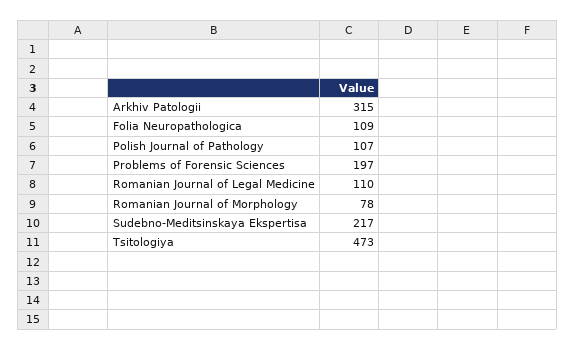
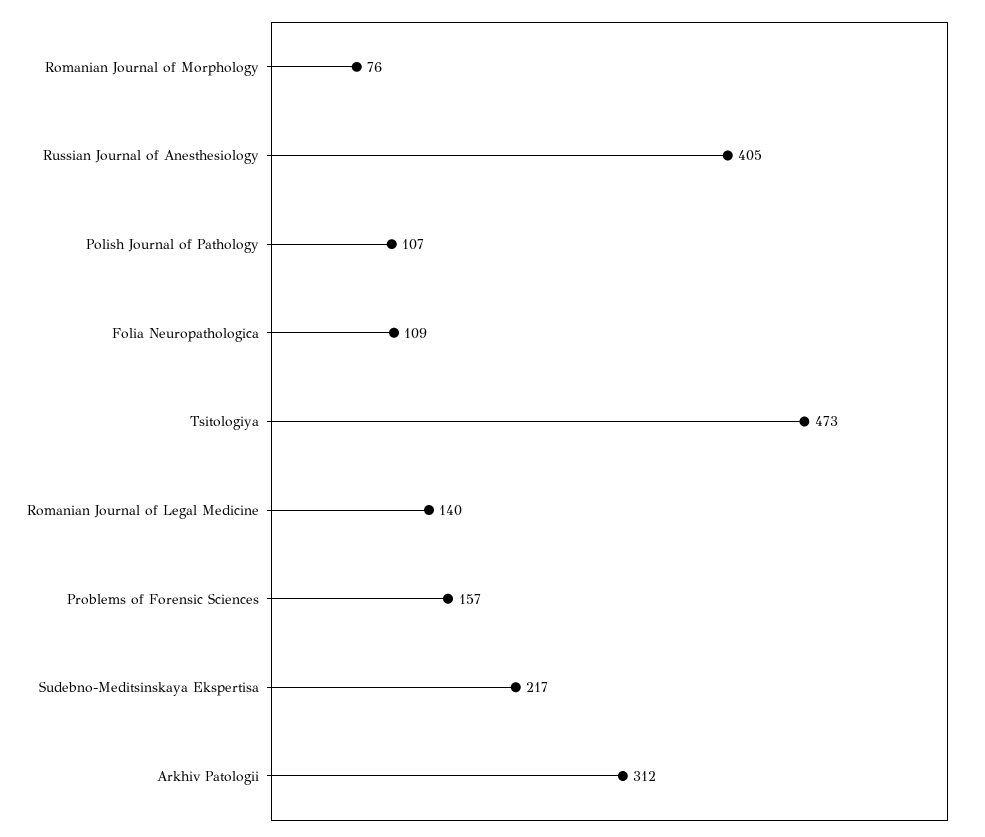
  {
-   "Arkhiv Patologii": 315,
+   "Arkhiv Patologii": 312,
    "Folia Neuropathologica": 109,
    "Polish Journal of Pathology": 107,
-   "Problems of Forensic Sciences": 197,
+   "Problems of Forensic Sciences": 157,
-   "Romanian Journal of Legal Medicine": 110,
+   "Romanian Journal of Legal Medicine": 140,
-   "Romanian Journal of Morphology": 78,
+   "Romanian Journal of Morphology": 76,
    "Sudebno-Meditsinskaya Ekspertisa": 217,
-   "Tsitologiya": 473
+   "Tsitologiya": 473,
+   "Russian Journal of Anesthesiology": 405
  }

